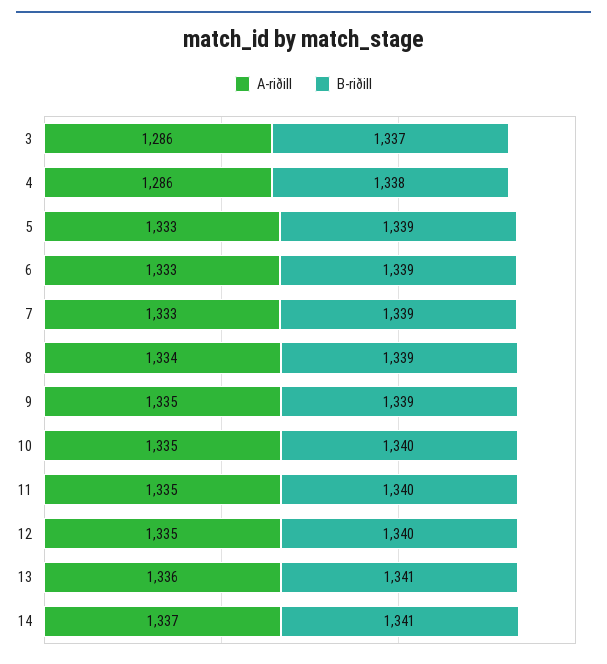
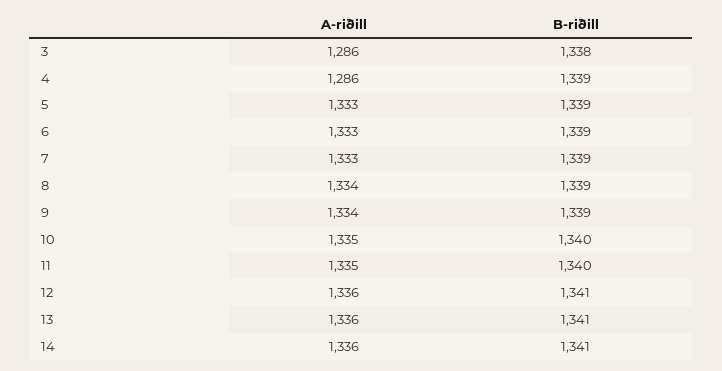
  {
    "A-riðill": {
      "3": 1286,
      "4": 1286,
      "5": 1333,
      "6": 1333,
      "7": 1333,
      "8": 1334,
-     "9": 1335,
+     "9": 1334,
      "10": 1335,
      "11": 1335,
-     "12": 1335,
+     "12": 1336,
      "13": 1336,
-     "14": 1337
+     "14": 1336
    },
    "B-riðill": {
-     "3": 1337,
+     "3": 1338,
-     "4": 1338,
+     "4": 1339,
      "5": 1339,
      "6": 1339,
      "7": 1339,
      "8": 1339,
      "9": 1339,
      "10": 1340,
      "11": 1340,
-     "12": 1340,
+     "12": 1341,
      "13": 1341,
      "14": 1341
    }
  }

